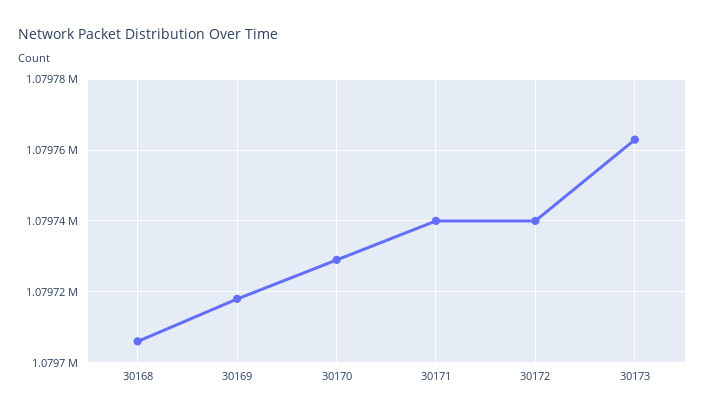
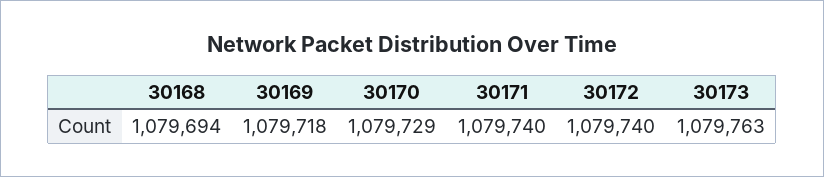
  {
-   "30168": 1079705,
+   "30168": 1079694,
    "30169": 1079718,
    "30170": 1079729,
    "30171": 1079740,
    "30172": 1079740,
    "30173": 1079763
  }

